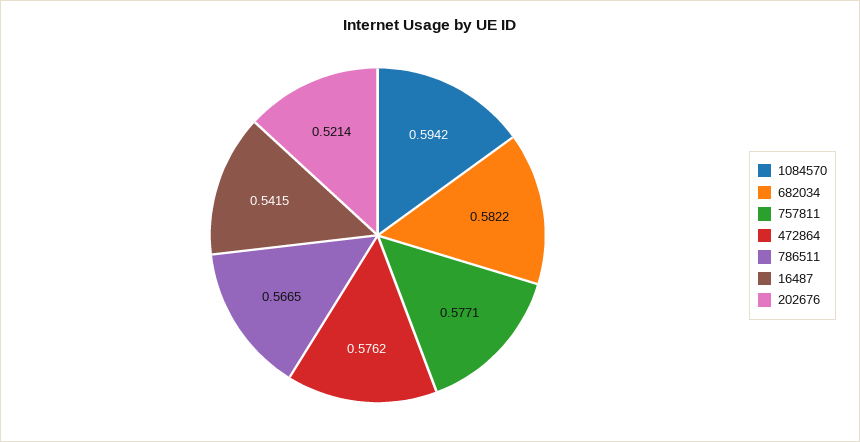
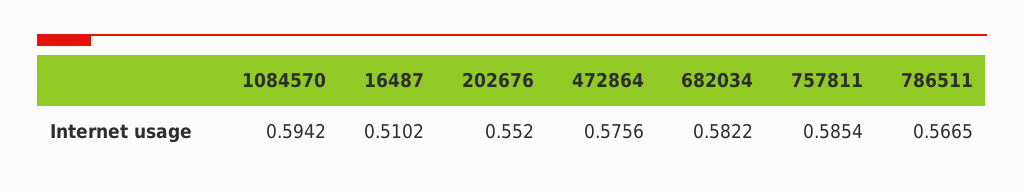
  {
    "1084570": 0.5942,
    "682034": 0.5822,
-   "757811": 0.5771,
+   "757811": 0.5854,
-   "472864": 0.5762,
+   "472864": 0.5756,
    "786511": 0.5665,
-   "16487": 0.5415,
+   "16487": 0.5102,
-   "202676": 0.5214
+   "202676": 0.552
  }

